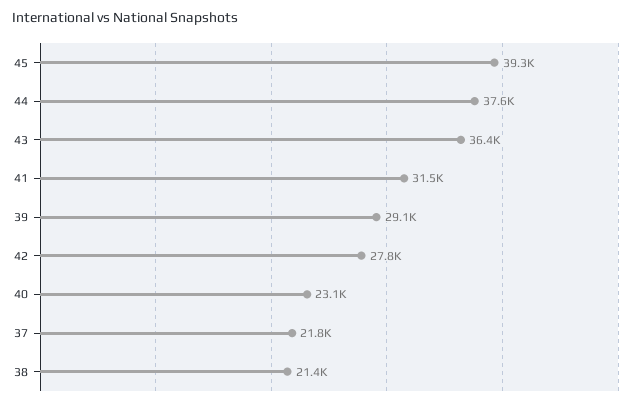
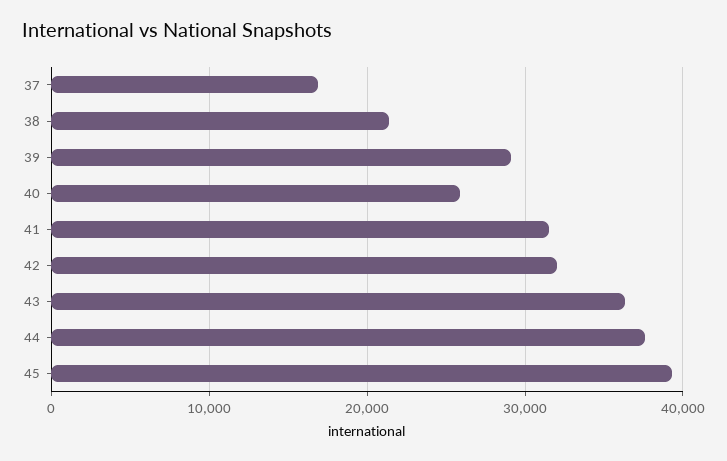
  {
    "45": 39300,
    "44": 37600,
    "43": 36400,
    "41": 31500,
    "39": 29100,
-   "42": 27800,
+   "42": 32000,
-   "40": 23100,
+   "40": 26000,
-   "37": 21800,
+   "37": 17000,
    "38": 21400
  }

